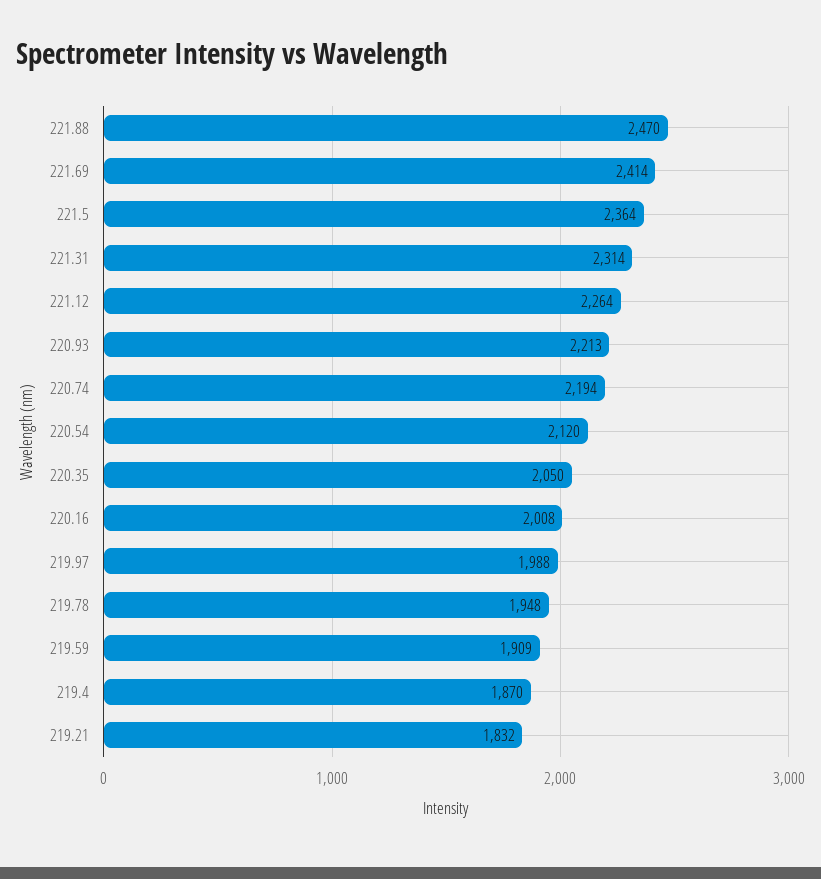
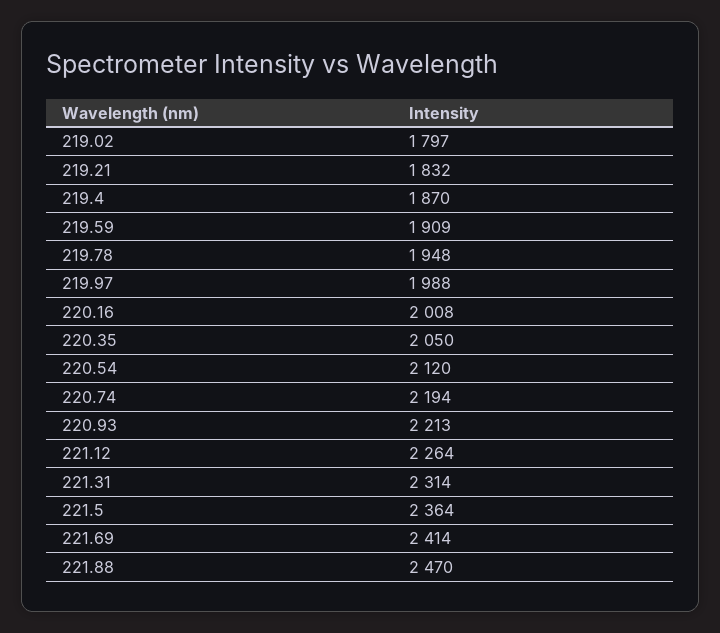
  {
    "221.88": 2470,
    "221.69": 2414,
    "221.5": 2364,
    "221.31": 2314,
    "221.12": 2264,
    "220.93": 2213,
    "220.74": 2194,
    "220.54": 2120,
    "220.35": 2050,
    "220.16": 2008,
    "219.97": 1988,
    "219.78": 1948,
    "219.59": 1909,
    "219.4": 1870,
-   "219.21": 1832
+   "219.21": 1832,
+   "219.02": 1797
  }

